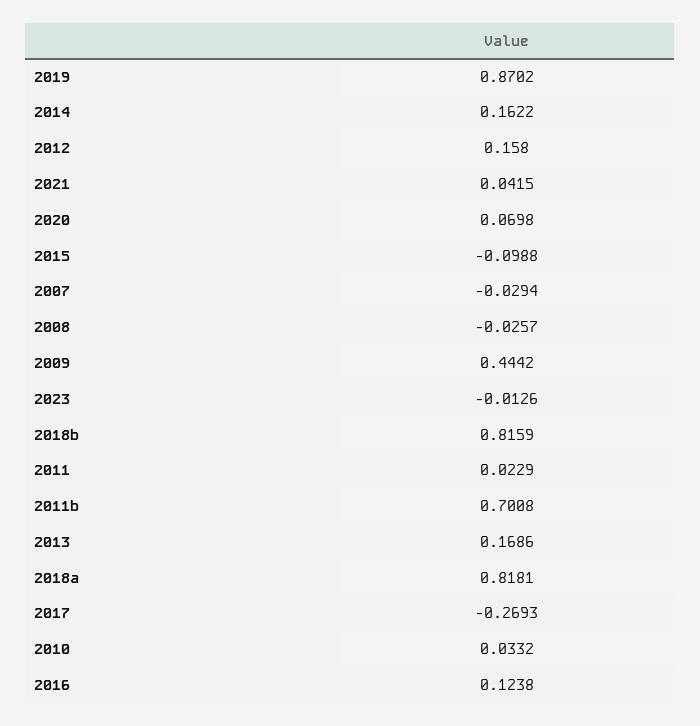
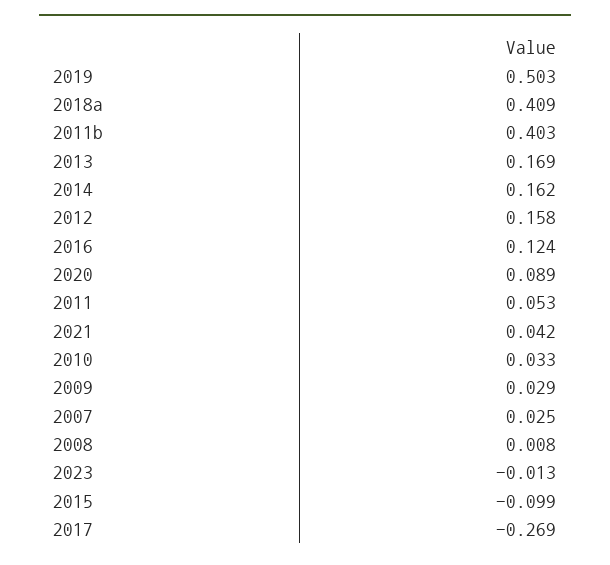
  {
-   "2019": 0.8702,
+   "2019": 0.503,
    "2014": 0.1622,
    "2012": 0.158,
    "2021": 0.0415,
-   "2020": 0.0698,
+   "2020": 0.089,
    "2015": -0.0988,
-   "2007": -0.0294,
+   "2007": 0.025,
-   "2008": -0.0257,
+   "2008": 0.008,
-   "2009": 0.4442,
+   "2009": 0.029,
    "2023": -0.0126,
-   "2018b": 0.8159,
-   "2011": 0.0229,
+   "2011": 0.053,
-   "2011b": 0.7008,
+   "2011b": 0.403,
    "2013": 0.1686,
-   "2018a": 0.8181,
+   "2018a": 0.409,
    "2017": -0.2693,
    "2010": 0.0332,
    "2016": 0.1238
  }

